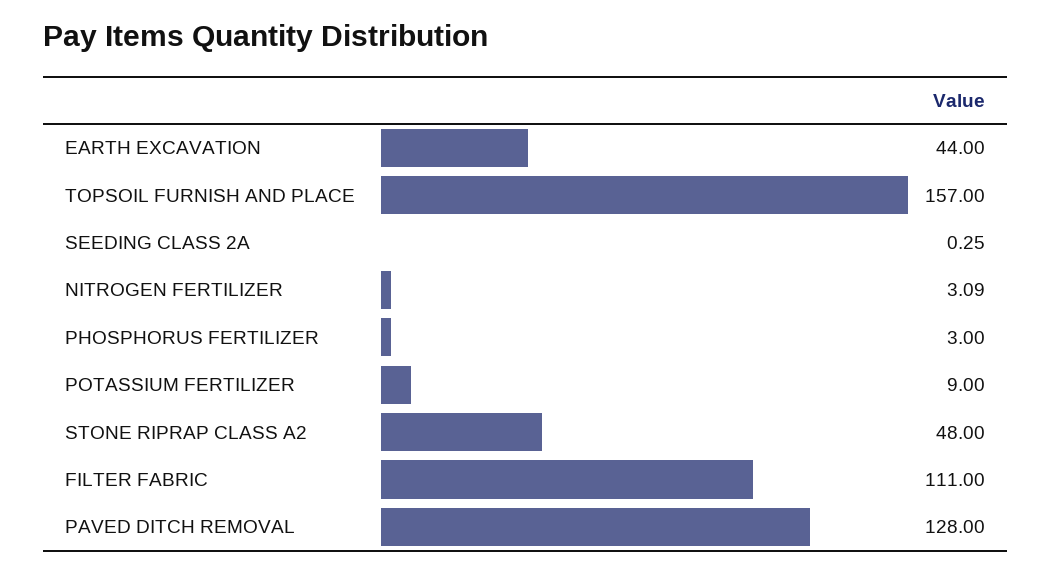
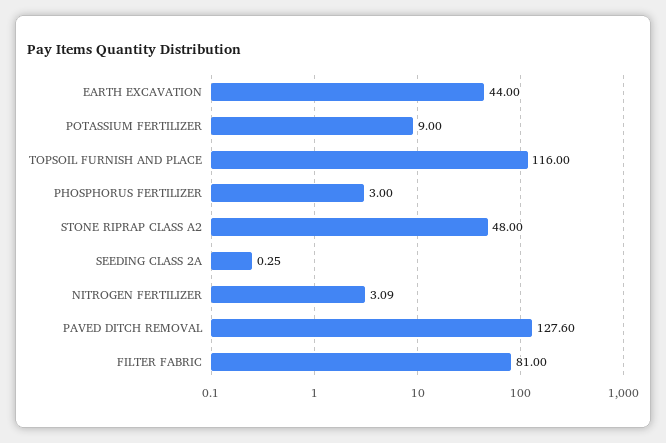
  {
    "EARTH EXCAVATION": 44,
-   "TOPSOIL FURNISH AND PLACE": 157,
+   "TOPSOIL FURNISH AND PLACE": 116,
    "SEEDING CLASS 2A": 0.25,
    "NITROGEN FERTILIZER": 3.09,
    "PHOSPHORUS FERTILIZER": 3,
    "POTASSIUM FERTILIZER": 9,
    "STONE RIPRAP CLASS A2": 48,
-   "FILTER FABRIC": 111,
+   "FILTER FABRIC": 81,
-   "PAVED DITCH REMOVAL": 128
+   "PAVED DITCH REMOVAL": 127.6
  }

